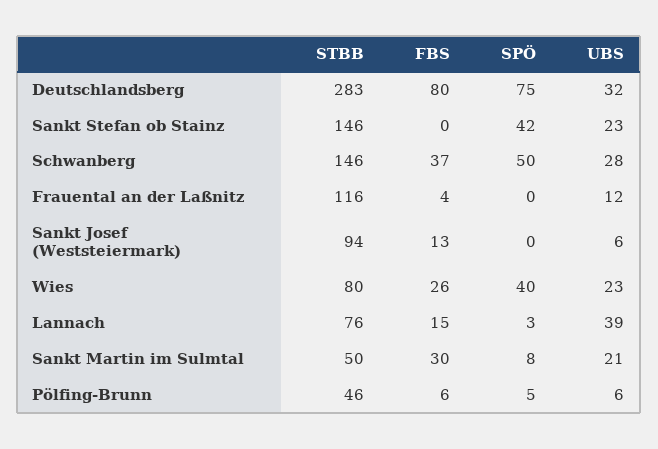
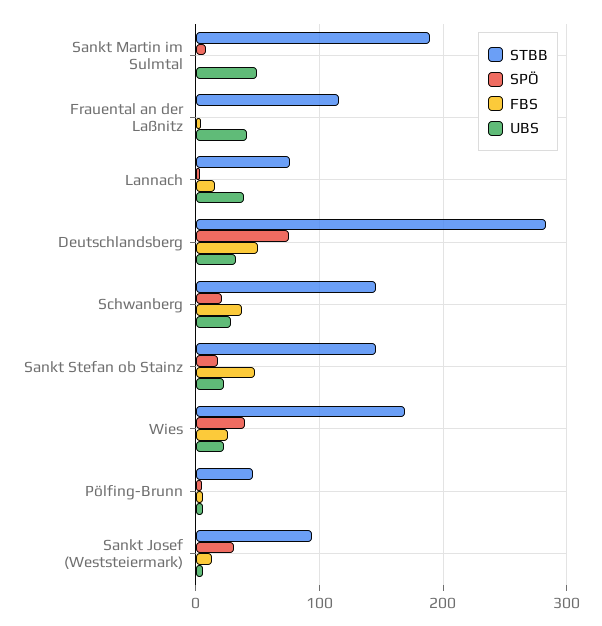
  {
    "STBB": {
      "Deutschlandsberg": 283,
      "Sankt Stefan ob Stainz": 146,
      "Schwanberg": 146,
      "Frauental an der Laßnitz": 116,
      "Sankt Josef (Weststeiermark)": 94,
-     "Wies": 80,
+     "Wies": 170,
      "Lannach": 76,
-     "Sankt Martin im Sulmtal": 50,
+     "Sankt Martin im Sulmtal": 190,
      "Pölfing-Brunn": 46
    },
    "FBS": {
-     "Deutschlandsberg": 80,
+     "Deutschlandsberg": 50,
-     "Sankt Stefan ob Stainz": 0,
+     "Sankt Stefan ob Stainz": 50,
      "Schwanberg": 37,
      "Frauental an der Laßnitz": 4,
      "Sankt Josef (Weststeiermark)": 13,
      "Wies": 26,
      "Lannach": 15,
-     "Sankt Martin im Sulmtal": 30,
+     "Sankt Martin im Sulmtal": 0,
      "Pölfing-Brunn": 6
    },
    "SPÖ": {
      "Deutschlandsberg": 75,
-     "Sankt Stefan ob Stainz": 42,
+     "Sankt Stefan ob Stainz": 20,
-     "Schwanberg": 50,
+     "Schwanberg": 20,
      "Frauental an der Laßnitz": 0,
-     "Sankt Josef (Weststeiermark)": 0,
+     "Sankt Josef (Weststeiermark)": 30,
      "Wies": 40,
      "Lannach": 3,
      "Sankt Martin im Sulmtal": 8,
      "Pölfing-Brunn": 5
    },
    "UBS": {
      "Deutschlandsberg": 32,
      "Sankt Stefan ob Stainz": 23,
      "Schwanberg": 28,
-     "Frauental an der Laßnitz": 12,
+     "Frauental an der Laßnitz": 40,
      "Sankt Josef (Weststeiermark)": 6,
      "Wies": 23,
      "Lannach": 39,
-     "Sankt Martin im Sulmtal": 21,
+     "Sankt Martin im Sulmtal": 50,
      "Pölfing-Brunn": 6
    }
  }

